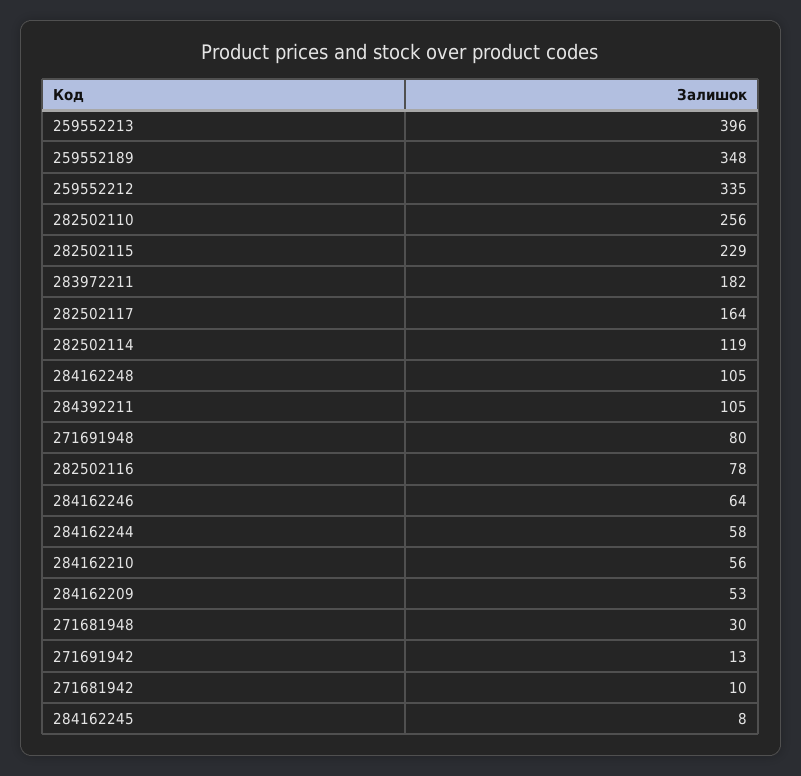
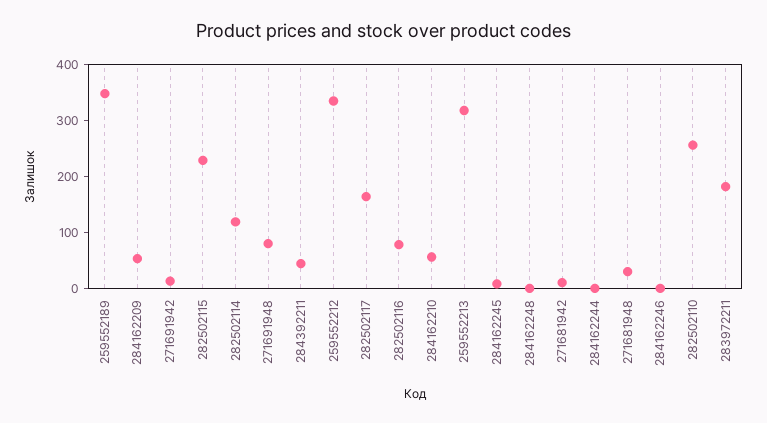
  {
-   "259552213": 396,
+   "259552213": 320,
    "259552189": 348,
    "259552212": 335,
    "282502110": 256,
    "282502115": 229,
    "283972211": 182,
    "282502117": 164,
    "282502114": 119,
-   "284162248": 105,
+   "284162248": 0,
-   "284392211": 105,
+   "284392211": 40,
    "271691948": 80,
    "282502116": 78,
-   "284162246": 64,
+   "284162246": 0,
-   "284162244": 58,
+   "284162244": 0,
    "284162210": 56,
    "284162209": 53,
    "271681948": 30,
    "271691942": 13,
    "271681942": 10,
    "284162245": 8
  }

